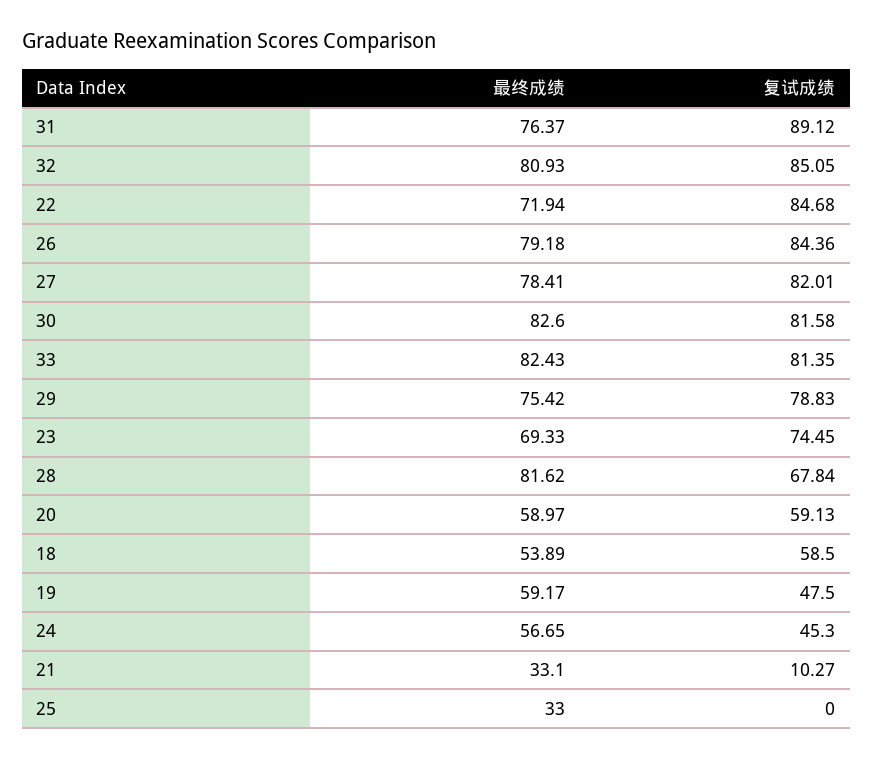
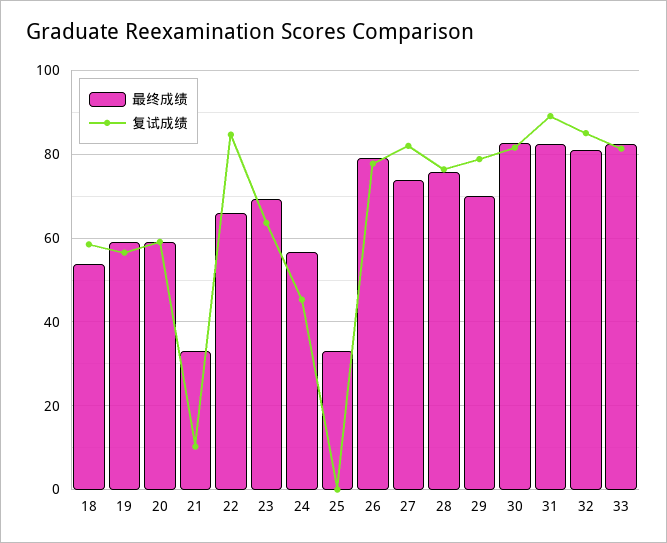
  {
    "最终成绩": {
-     "31": 76.37,
+     "31": 82,
      "32": 80.93,
-     "22": 71.94,
+     "22": 66,
      "26": 79.18,
-     "27": 78.41,
+     "27": 74,
      "30": 82.6,
      "33": 82.43,
-     "29": 75.42,
+     "29": 70,
      "23": 69.33,
-     "28": 81.62,
+     "28": 76,
      "20": 58.97,
      "18": 53.89,
      "19": 59.17,
      "24": 56.65,
      "21": 33.1,
      "25": 33
    },
    "复试成绩": {
      "31": 89.12,
      "32": 85.05,
      "22": 84.68,
-     "26": 84.36,
+     "26": 78,
      "27": 82.01,
      "30": 81.58,
      "33": 81.35,
      "29": 78.83,
-     "23": 74.45,
+     "23": 64,
-     "28": 67.84,
+     "28": 76,
      "20": 59.13,
      "18": 58.5,
-     "19": 47.5,
+     "19": 56,
      "24": 45.3,
      "21": 10.27,
      "25": 0
    }
  }

